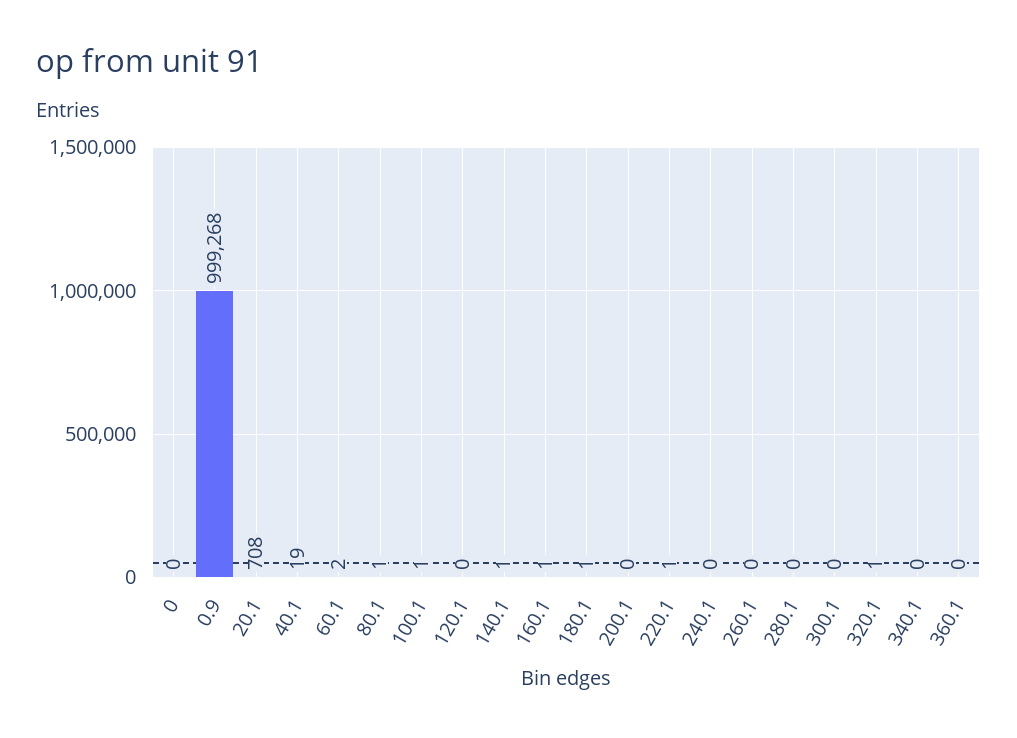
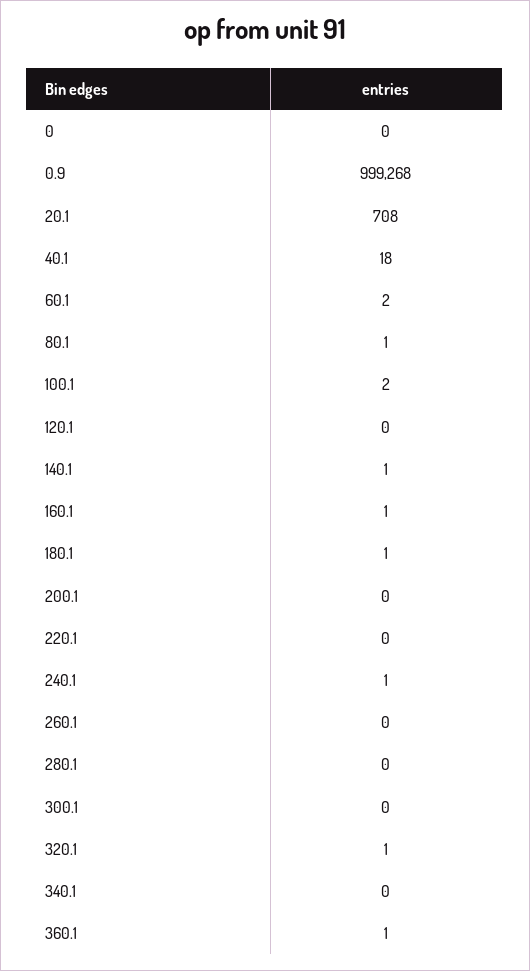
  {
    "0": 0,
    "0.9": 999268,
    "20.1": 708,
-   "40.1": 19,
+   "40.1": 18,
    "60.1": 2,
    "80.1": 1,
-   "100.1": 1,
+   "100.1": 2,
    "120.1": 0,
    "140.1": 1,
    "160.1": 1,
    "180.1": 1,
    "200.1": 0,
-   "220.1": 1,
+   "220.1": 0,
-   "240.1": 0,
+   "240.1": 1,
    "260.1": 0,
    "280.1": 0,
    "300.1": 0,
    "320.1": 1,
    "340.1": 0,
-   "360.1": 0
+   "360.1": 1
  }

